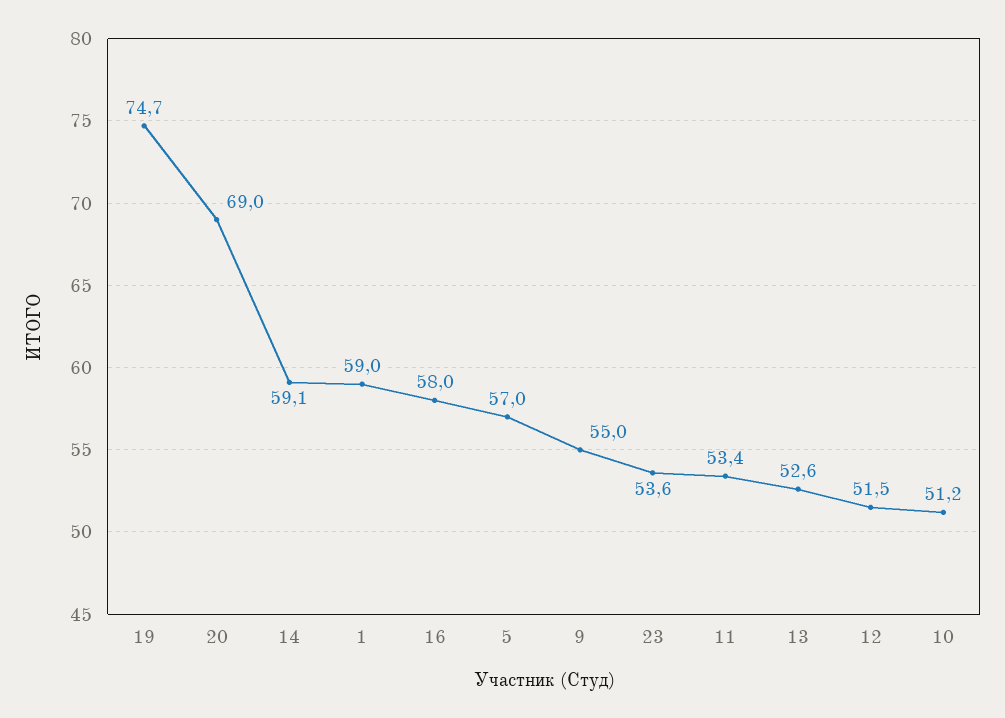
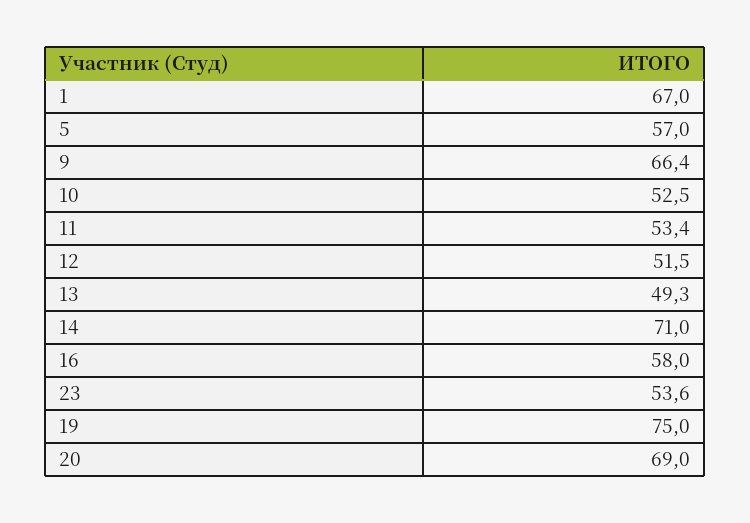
  {
-   "19": 74.7,
+   "19": 75,
    "20": 69,
-   "14": 59.1,
+   "14": 71,
-   "1": 59,
+   "1": 67,
    "16": 58,
    "5": 57,
-   "9": 55,
+   "9": 66.4,
    "23": 53.6,
    "11": 53.4,
-   "13": 52.6,
+   "13": 49.3,
    "12": 51.5,
-   "10": 51.2
+   "10": 52.5
  }

